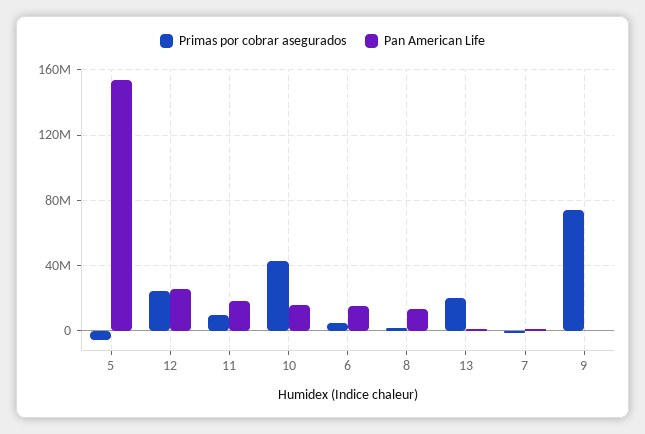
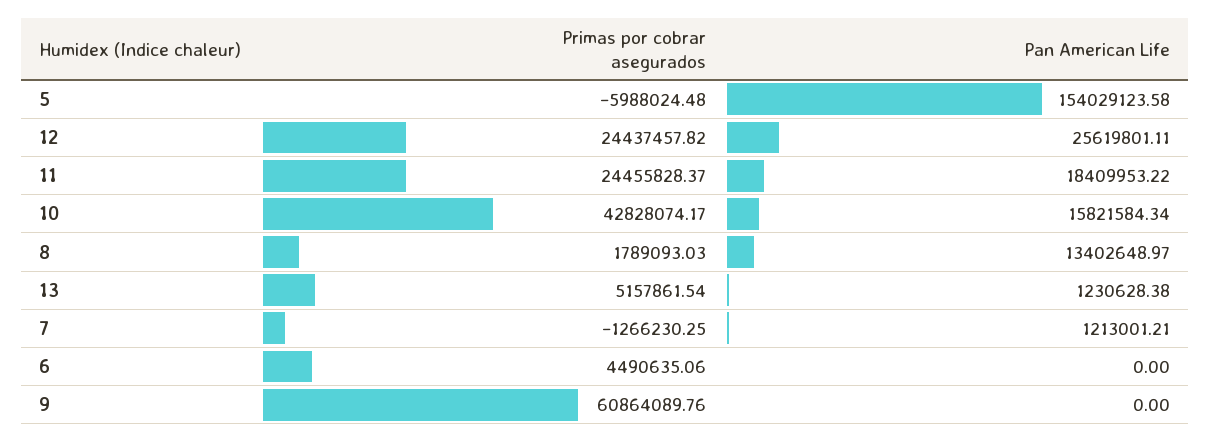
  {
    "Primas por cobrar asegurados": {
      "5": -5988024.48,
      "12": 24437457.82,
-     "11": 10000000,
+     "11": 24455828.37,
      "10": 42828074.17,
      "6": 4490635.06,
      "8": 1789093.03,
-     "13": 20000000,
+     "13": 5157861.54,
      "7": -1266230.25,
-     "9": 75000000
+     "9": 60864089.76
    },
    "Pan American Life": {
      "5": 154029123.58,
      "12": 25619801.11,
      "11": 18409953.22,
      "10": 15821584.34,
-     "6": 15000000,
+     "6": 0,
      "8": 13402648.97,
      "13": 1230628.38,
      "7": 1213001.21,
      "9": 0
    }
  }

